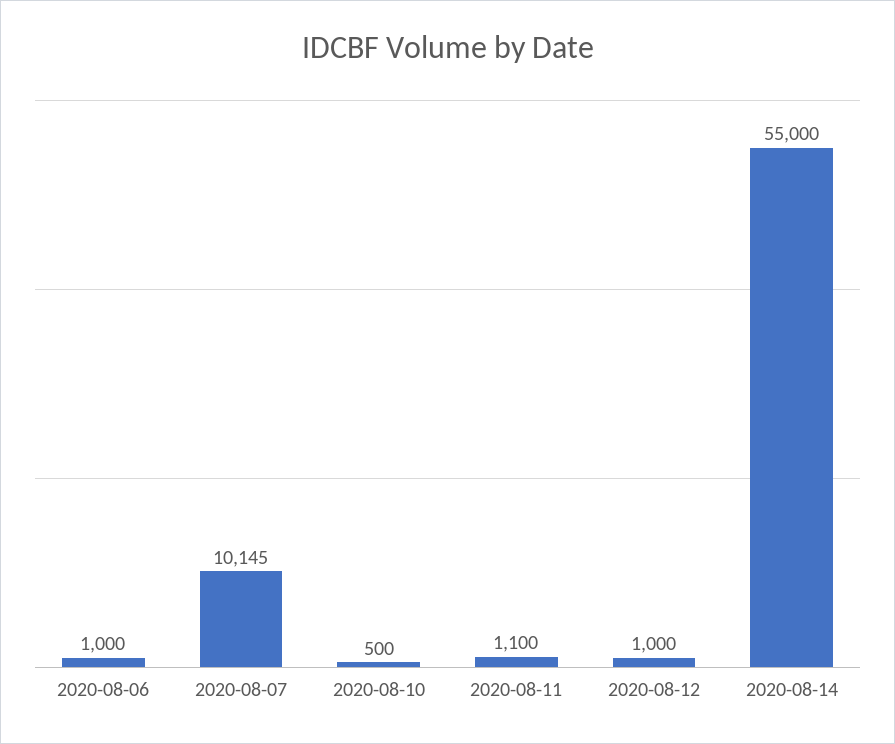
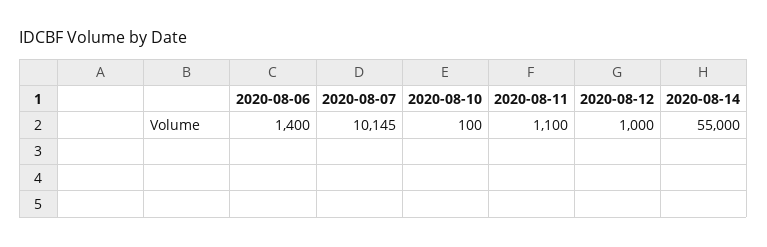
  {
-   "2020-08-06": 1000,
+   "2020-08-06": 1400,
    "2020-08-07": 10145,
-   "2020-08-10": 500,
+   "2020-08-10": 100,
    "2020-08-11": 1100,
    "2020-08-12": 1000,
    "2020-08-14": 55000
  }

